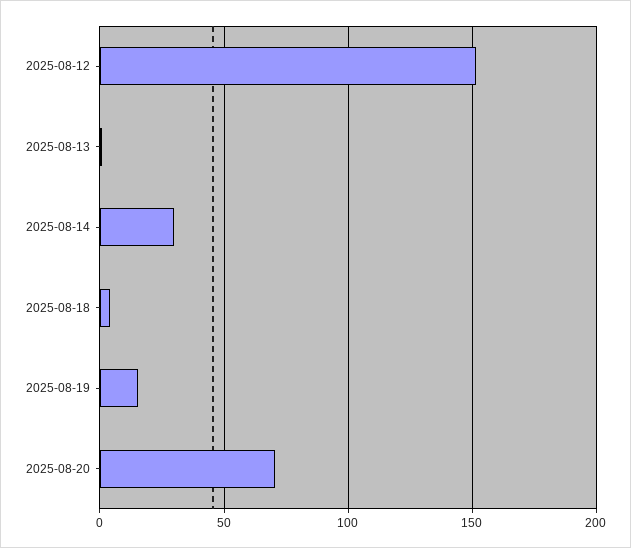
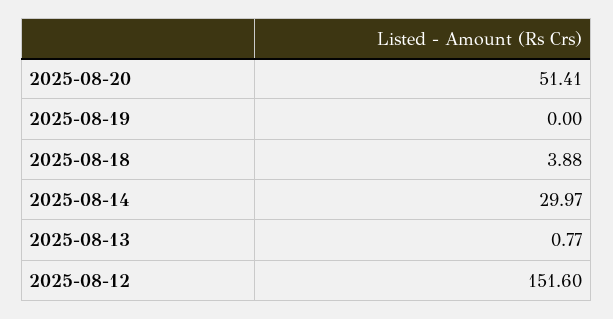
  {
    "2025-08-12": 151.6,
    "2025-08-13": 0.77,
    "2025-08-14": 29.97,
    "2025-08-18": 3.88,
-   "2025-08-19": 15,
+   "2025-08-19": 0,
-   "2025-08-20": 70
+   "2025-08-20": 51.41
  }

